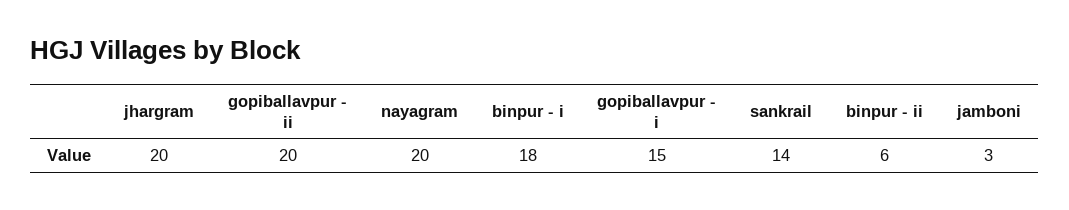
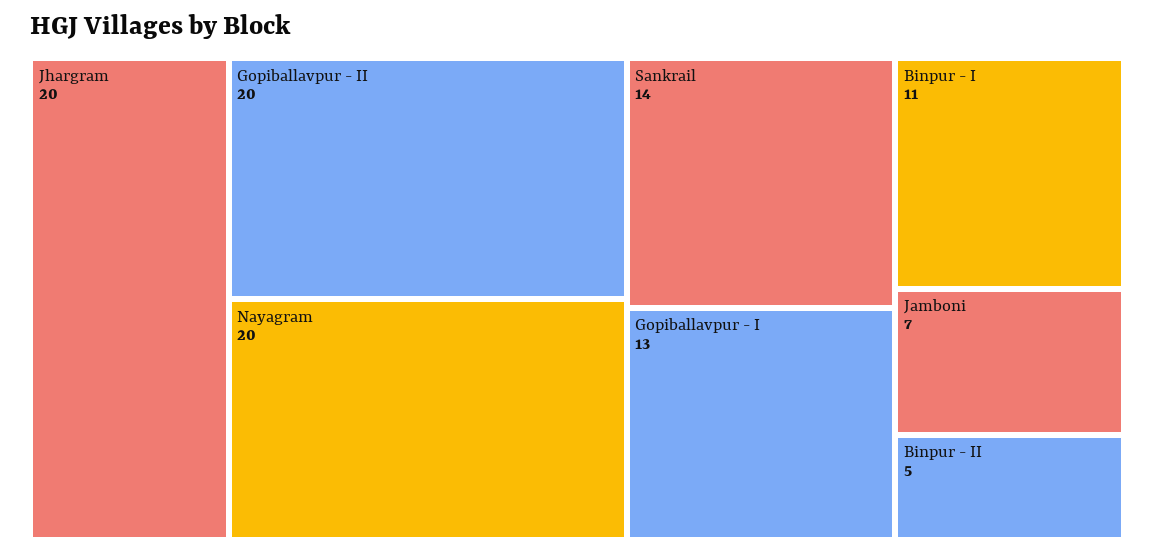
  {
    "jhargram": 20,
    "gopiballavpur - ii": 20,
    "nayagram": 20,
-   "binpur - i": 18,
+   "binpur - i": 11,
-   "gopiballavpur - i": 15,
+   "gopiballavpur - i": 13,
    "sankrail": 14,
-   "binpur - ii": 6,
+   "binpur - ii": 5,
-   "jamboni": 3
+   "jamboni": 7
  }

